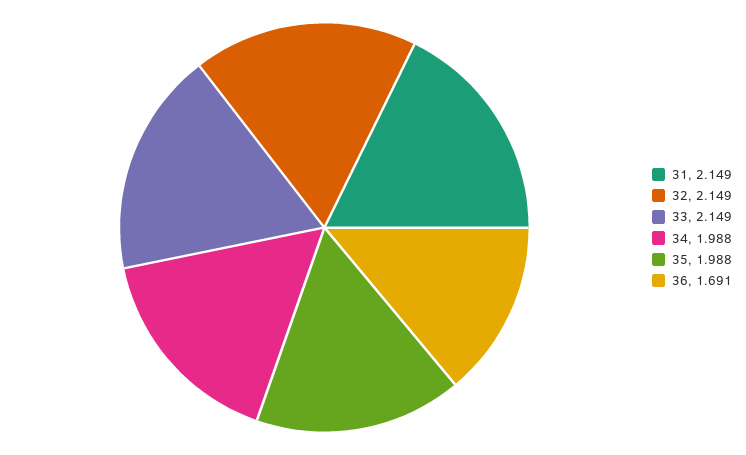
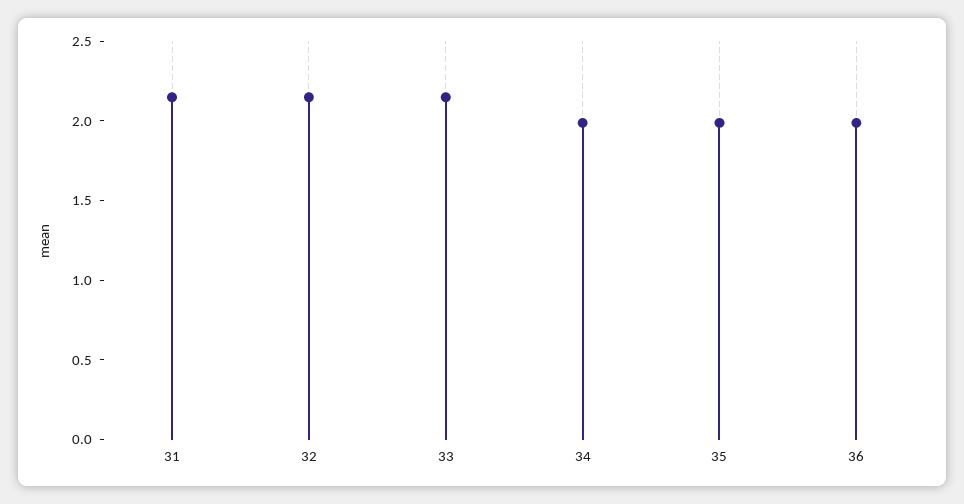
  {
    "31": 2.149,
    "32": 2.149,
    "33": 2.149,
    "34": 1.988,
    "35": 1.988,
-   "36": 1.691
+   "36": 2
  }

